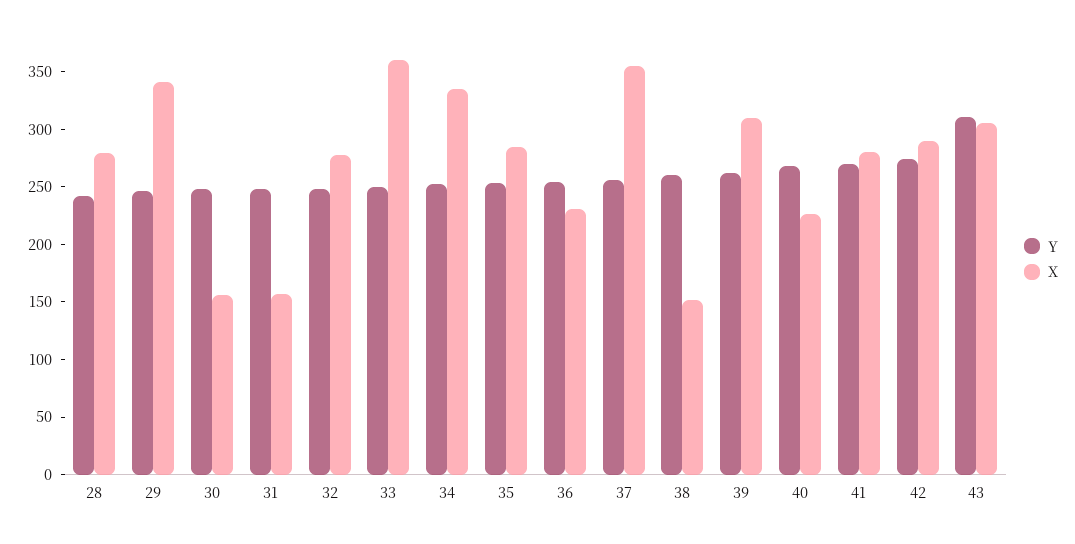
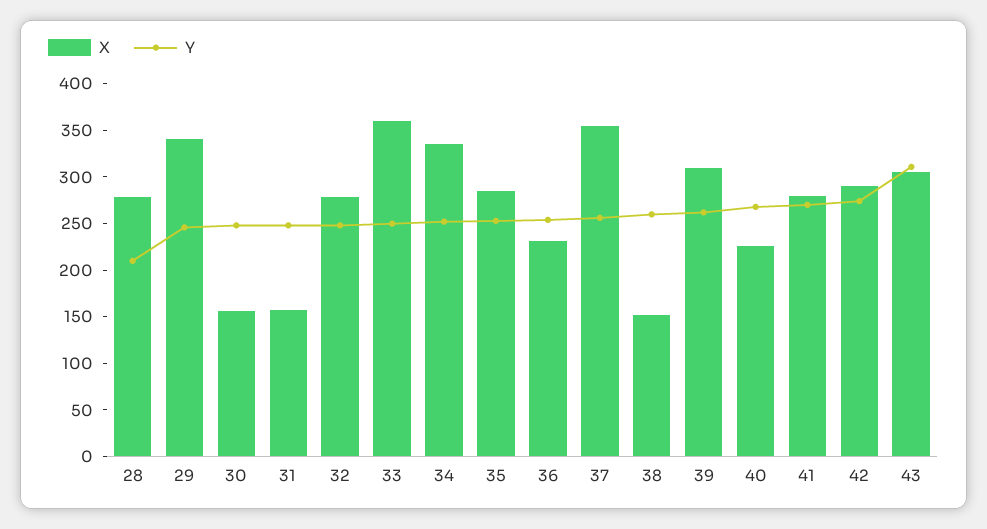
  {
    "Y": {
-     "28": 240,
+     "28": 210,
      "29": 250,
      "30": 250,
      "31": 250,
      "32": 250,
      "33": 250,
      "34": 250,
      "35": 250,
      "36": 250,
      "37": 260,
      "38": 260,
      "39": 260,
      "40": 270,
      "41": 270,
      "42": 270,
      "43": 310
    },
    "X": {
      "28": 280,
      "29": 340,
      "30": 160,
      "31": 160,
      "32": 280,
      "33": 360,
      "34": 340,
      "35": 290,
      "36": 230,
      "37": 360,
      "38": 150,
      "39": 310,
      "40": 230,
      "41": 280,
      "42": 290,
      "43": 310
    }
  }

